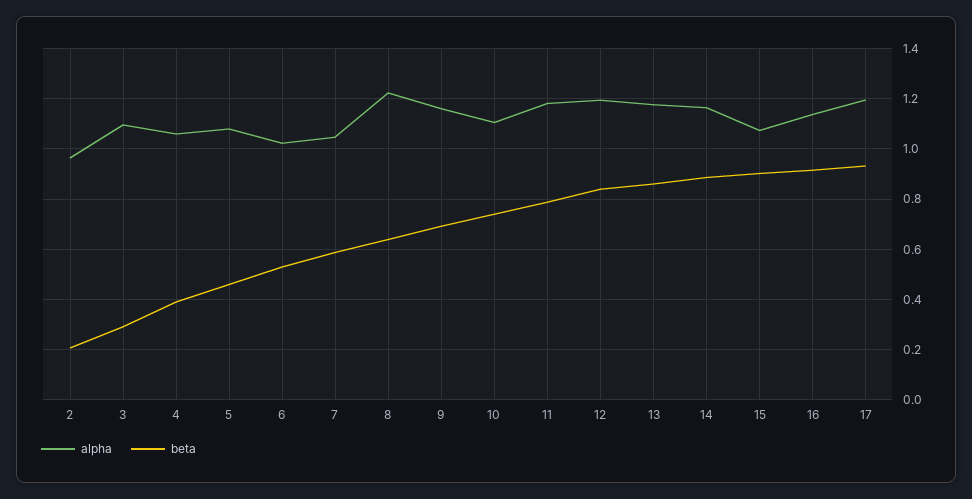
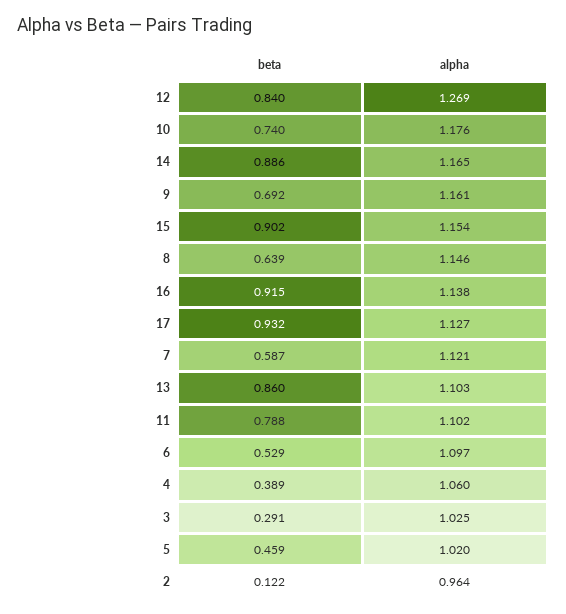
  {
    "alpha": {
      "2": 0.964,
-     "3": 1.1,
+     "3": 1.025,
      "4": 1.06,
-     "5": 1.075,
+     "5": 1.02,
-     "6": 1.025,
+     "6": 1.097,
-     "7": 1.05,
+     "7": 1.121,
-     "8": 1.225,
+     "8": 1.146,
      "9": 1.161,
-     "10": 1.1,
+     "10": 1.176,
-     "11": 1.175,
+     "11": 1.102,
-     "12": 1.2,
+     "12": 1.269,
-     "13": 1.175,
+     "13": 1.103,
      "14": 1.165,
-     "15": 1.075,
+     "15": 1.154,
      "16": 1.138,
-     "17": 1.2
+     "17": 1.127
    },
    "beta": {
-     "2": 0.2,
+     "2": 0.122,
      "3": 0.291,
      "4": 0.389,
      "5": 0.459,
      "6": 0.529,
      "7": 0.587,
      "8": 0.639,
      "9": 0.692,
      "10": 0.74,
      "11": 0.788,
      "12": 0.84,
      "13": 0.86,
      "14": 0.886,
      "15": 0.902,
      "16": 0.915,
      "17": 0.932
    }
  }

